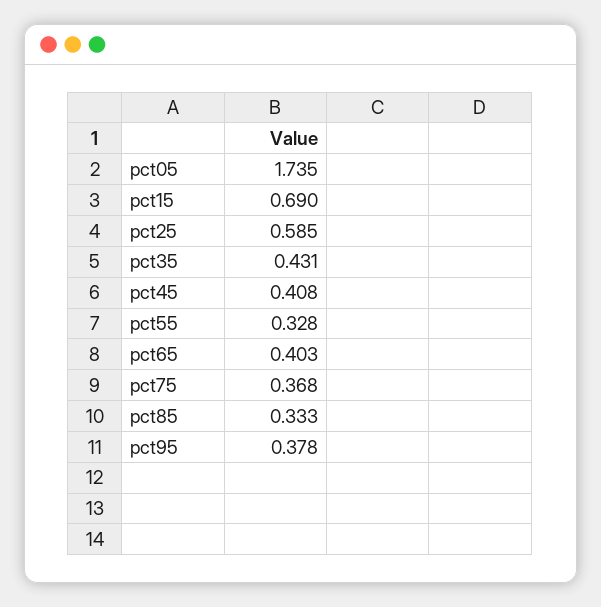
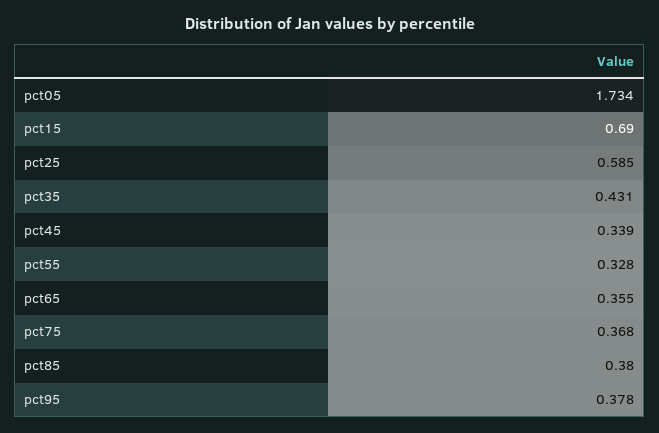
  {
-   "pct05": 1.735,
+   "pct05": 1.734,
    "pct15": 0.69,
    "pct25": 0.585,
    "pct35": 0.431,
-   "pct45": 0.408,
+   "pct45": 0.339,
    "pct55": 0.328,
-   "pct65": 0.403,
+   "pct65": 0.355,
    "pct75": 0.368,
-   "pct85": 0.333,
+   "pct85": 0.38,
    "pct95": 0.378
  }

